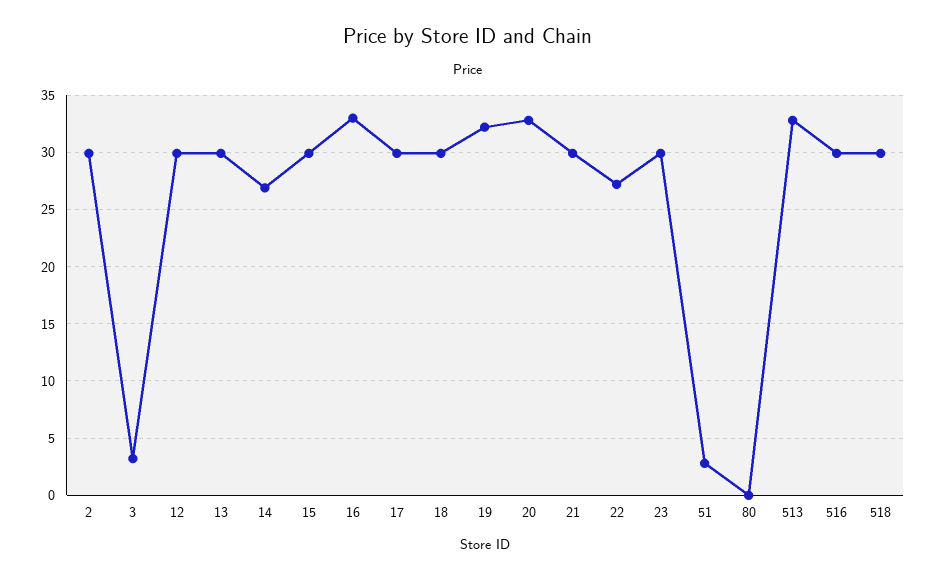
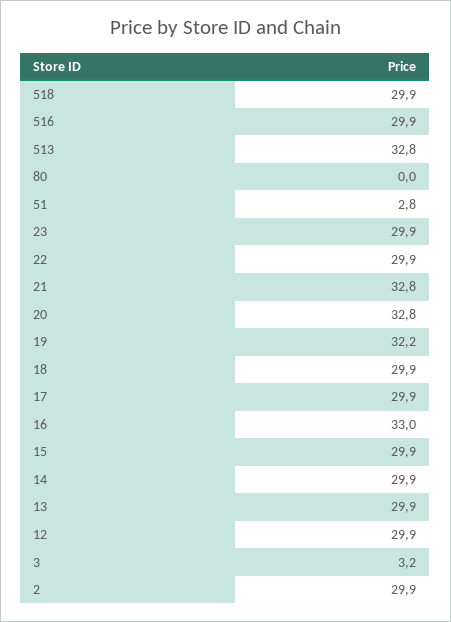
  {
    "2": 29.9,
    "3": 3.2,
    "12": 29.9,
    "13": 29.9,
-   "14": 27,
+   "14": 29.9,
    "15": 29.9,
    "16": 33,
    "17": 29.9,
    "18": 29.9,
    "19": 32.2,
    "20": 32.8,
-   "21": 30,
+   "21": 32.8,
-   "22": 27,
+   "22": 29.9,
    "23": 29.9,
    "51": 2.8,
    "80": 0,
    "513": 32.8,
    "516": 29.9,
    "518": 29.9
  }

